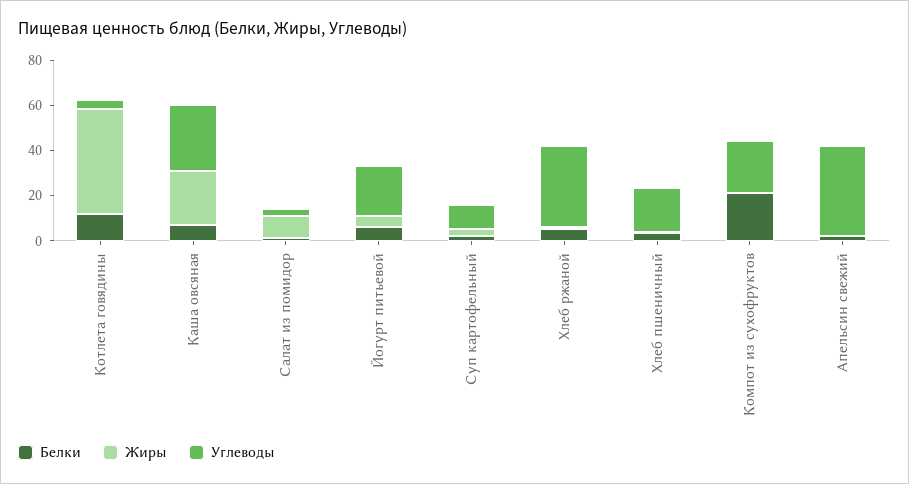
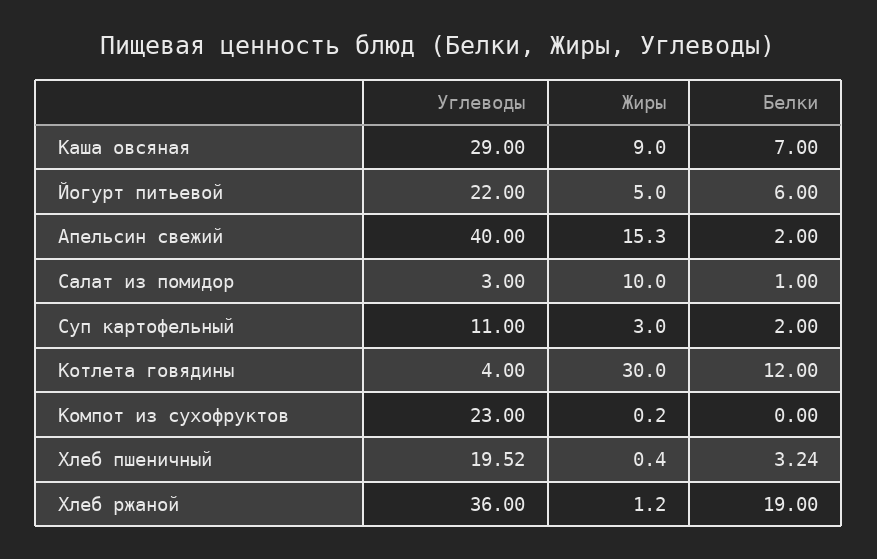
  {
    "Белки": {
      "Котлета говядины": 12,
      "Каша овсяная": 7,
      "Салат из помидор": 1,
      "Йогурт питьевой": 6,
      "Суп картофельный": 2,
-     "Хлеб ржаной": 5,
+     "Хлеб ржаной": 19,
      "Хлеб пшеничный": 3.24,
-     "Компот из сухофруктов": 20,
+     "Компот из сухофруктов": 0,
      "Апельсин свежий": 2
    },
    "Жиры": {
-     "Котлета говядины": 45,
+     "Котлета говядины": 30,
-     "Каша овсяная": 25,
+     "Каша овсяная": 9,
      "Салат из помидор": 10,
      "Йогурт питьевой": 5,
      "Суп картофельный": 3,
      "Хлеб ржаной": 1.2,
      "Хлеб пшеничный": 0.4,
      "Компот из сухофруктов": 0.2,
-     "Апельсин свежий": 0
+     "Апельсин свежий": 15.3
    },
    "Углеводы": {
      "Котлета говядины": 4,
      "Каша овсяная": 29,
      "Салат из помидор": 3,
      "Йогурт питьевой": 22,
      "Суп картофельный": 11,
      "Хлеб ржаной": 36,
      "Хлеб пшеничный": 19.52,
      "Компот из сухофруктов": 23,
      "Апельсин свежий": 40
    }
  }

